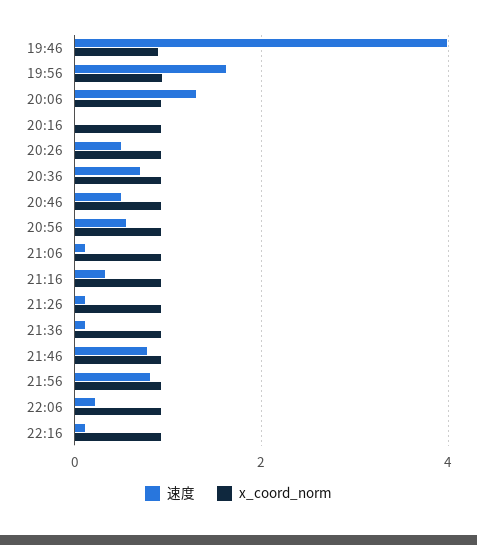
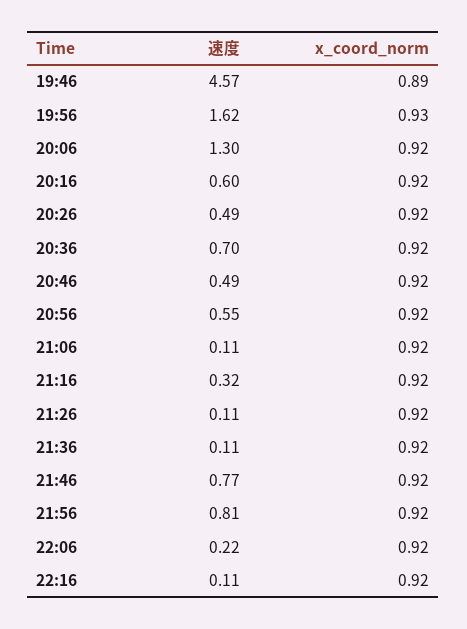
  {
    "速度": {
-     "19:46": 4,
+     "19:46": 4.57,
      "19:56": 1.62,
      "20:06": 1.3,
-     "20:16": 0,
+     "20:16": 0.6,
      "20:26": 0.49,
      "20:36": 0.7,
      "20:46": 0.49,
      "20:56": 0.55,
      "21:06": 0.11,
      "21:16": 0.32,
      "21:26": 0.11,
      "21:36": 0.11,
      "21:46": 0.77,
      "21:56": 0.81,
      "22:06": 0.22,
      "22:16": 0.11
    },
    "x_coord_norm": {
      "19:46": 0.89,
      "19:56": 0.93,
      "20:06": 0.92,
      "20:16": 0.92,
      "20:26": 0.92,
      "20:36": 0.92,
      "20:46": 0.92,
      "20:56": 0.92,
      "21:06": 0.92,
      "21:16": 0.92,
      "21:26": 0.92,
      "21:36": 0.92,
      "21:46": 0.92,
      "21:56": 0.92,
      "22:06": 0.92,
      "22:16": 0.92
    }
  }

